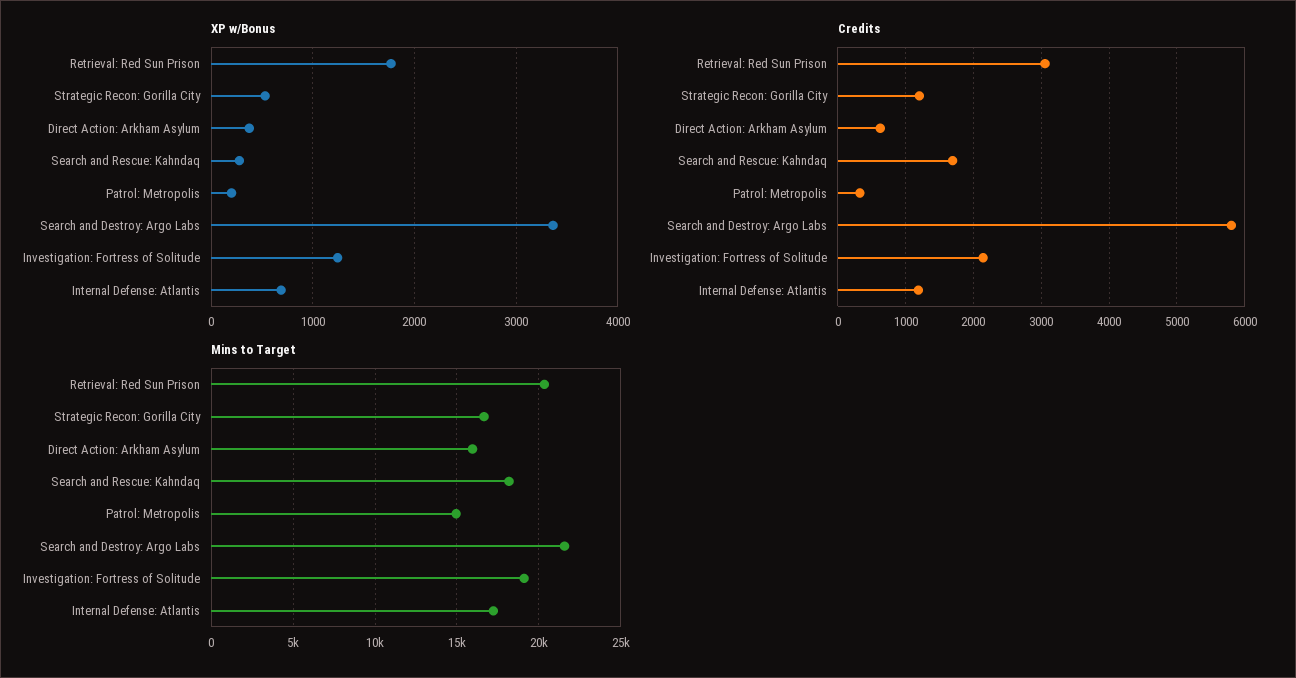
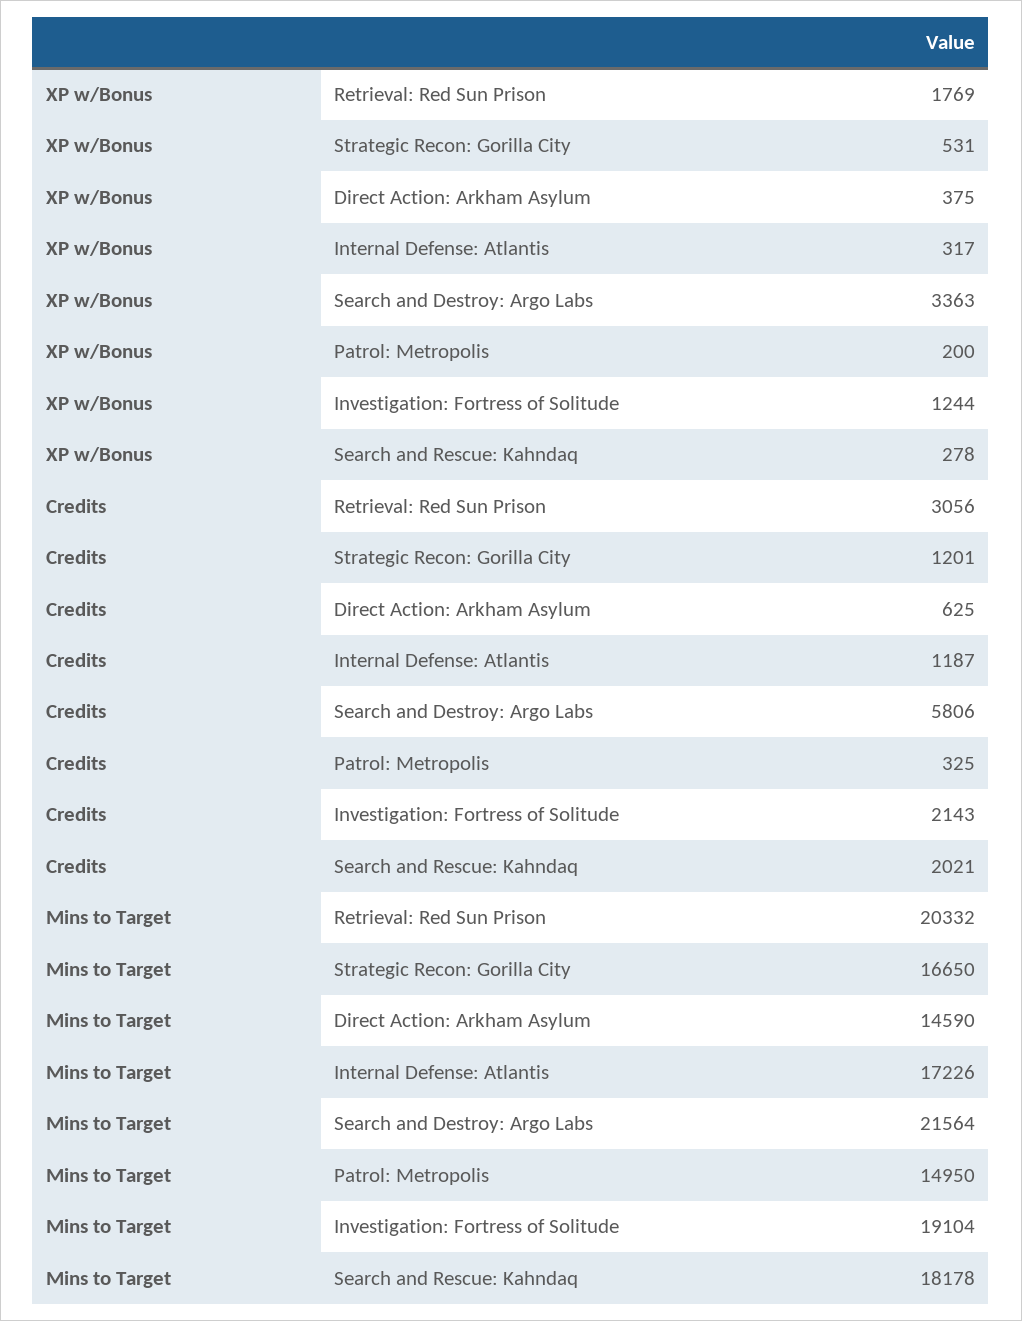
  {
    "XP w/Bonus": {
      "Retrieval: Red Sun Prison": 1769,
      "Strategic Recon: Gorilla City": 531,
      "Direct Action: Arkham Asylum": 375,
      "Search and Rescue: Kahndaq": 278,
      "Patrol: Metropolis": 200,
      "Search and Destroy: Argo Labs": 3363,
      "Investigation: Fortress of Solitude": 1244,
-     "Internal Defense: Atlantis": 700
+     "Internal Defense: Atlantis": 317
    },
    "Credits": {
      "Retrieval: Red Sun Prison": 3056,
      "Strategic Recon: Gorilla City": 1201,
      "Direct Action: Arkham Asylum": 625,
-     "Search and Rescue: Kahndaq": 1700,
+     "Search and Rescue: Kahndaq": 2021,
      "Patrol: Metropolis": 325,
      "Search and Destroy: Argo Labs": 5806,
      "Investigation: Fortress of Solitude": 2143,
      "Internal Defense: Atlantis": 1187
    },
    "Mins to Target": {
      "Retrieval: Red Sun Prison": 20332,
      "Strategic Recon: Gorilla City": 16650,
-     "Direct Action: Arkham Asylum": 16000,
+     "Direct Action: Arkham Asylum": 14590,
      "Search and Rescue: Kahndaq": 18178,
      "Patrol: Metropolis": 14950,
      "Search and Destroy: Argo Labs": 21564,
      "Investigation: Fortress of Solitude": 19104,
      "Internal Defense: Atlantis": 17226
    }
  }

